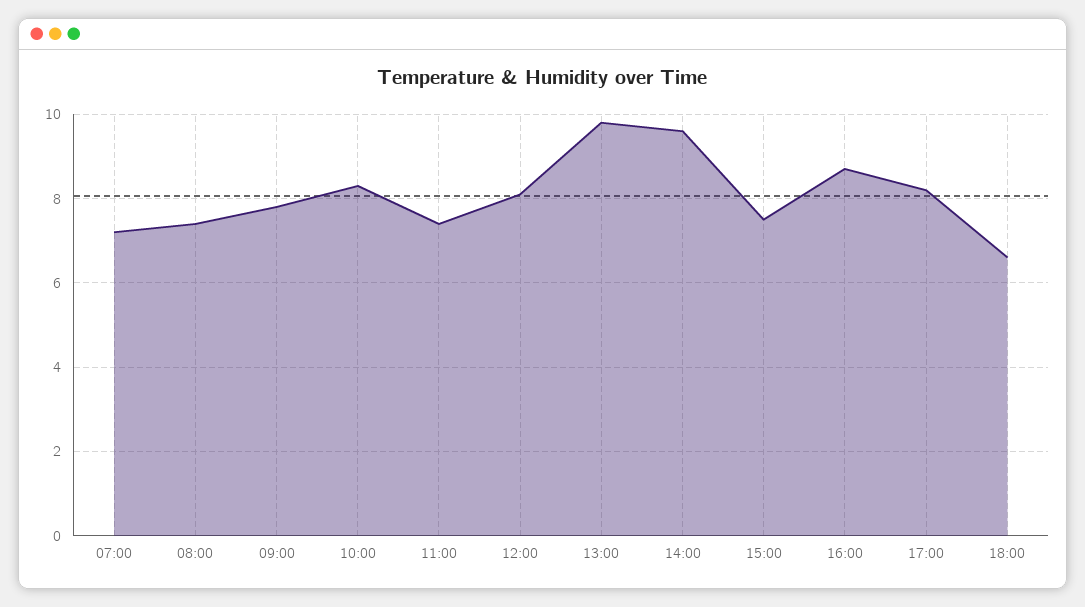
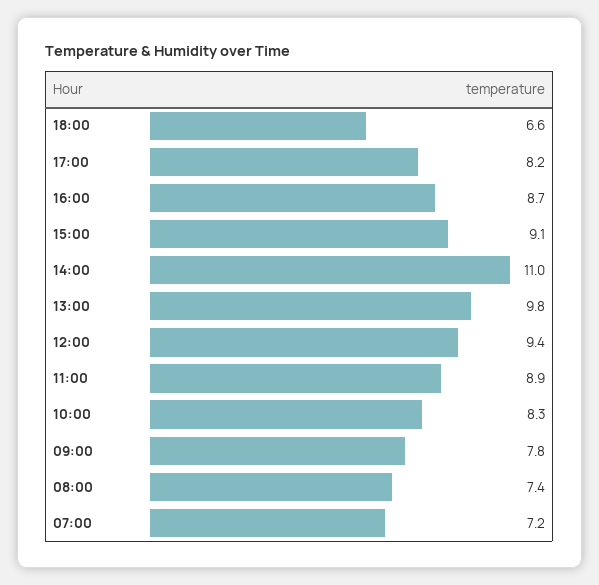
  {
    "07:00": 7.2,
    "08:00": 7.4,
    "09:00": 7.8,
    "10:00": 8.3,
-   "11:00": 7.5,
+   "11:00": 8.9,
-   "12:00": 8,
+   "12:00": 9.4,
    "13:00": 9.8,
-   "14:00": 9.5,
+   "14:00": 11,
-   "15:00": 7.5,
+   "15:00": 9.1,
    "16:00": 8.7,
    "17:00": 8.2,
    "18:00": 6.6
  }

